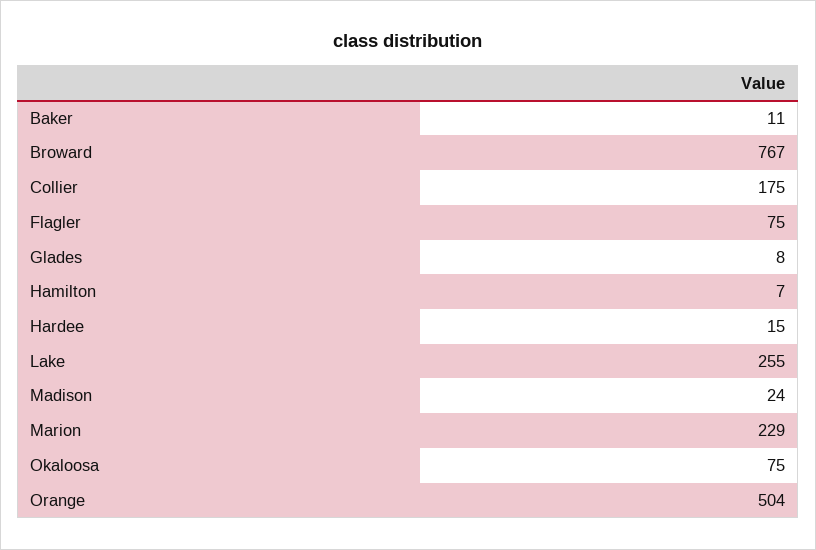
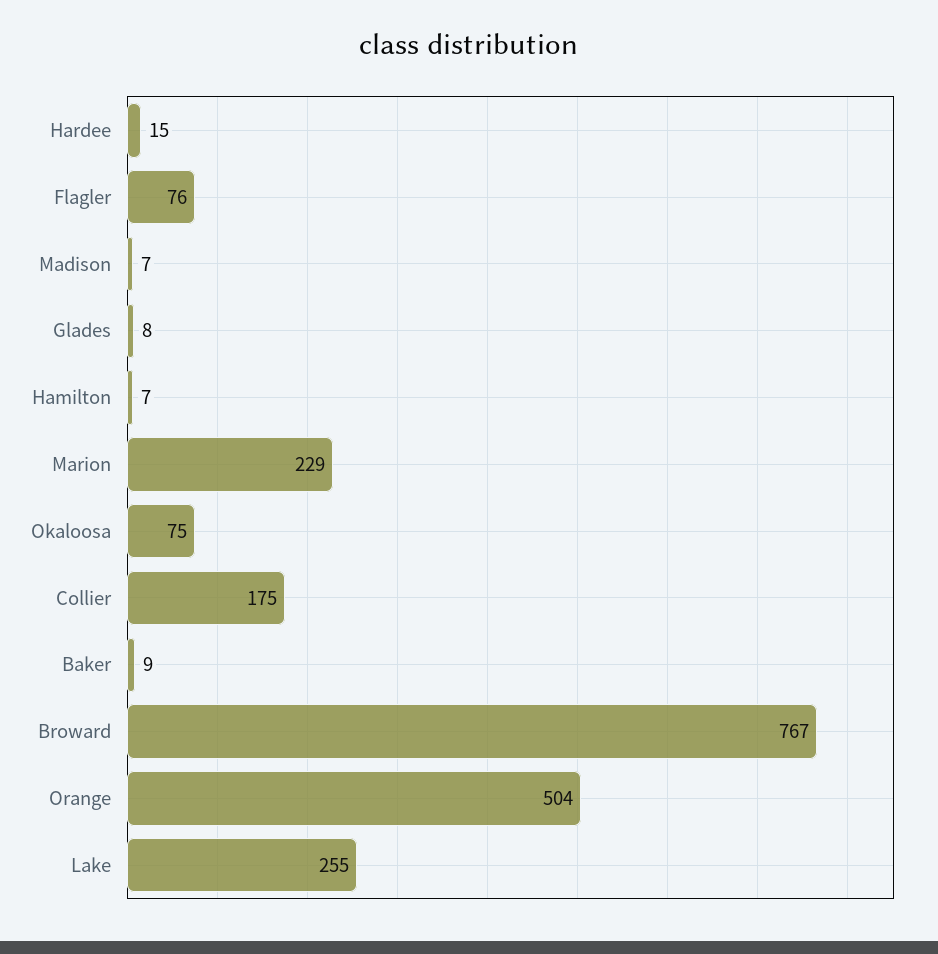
  {
-   "Baker": 11,
+   "Baker": 9,
    "Broward": 767,
    "Collier": 175,
-   "Flagler": 75,
+   "Flagler": 76,
    "Glades": 8,
    "Hamilton": 7,
    "Hardee": 15,
    "Lake": 255,
-   "Madison": 24,
+   "Madison": 7,
    "Marion": 229,
    "Okaloosa": 75,
    "Orange": 504
  }

